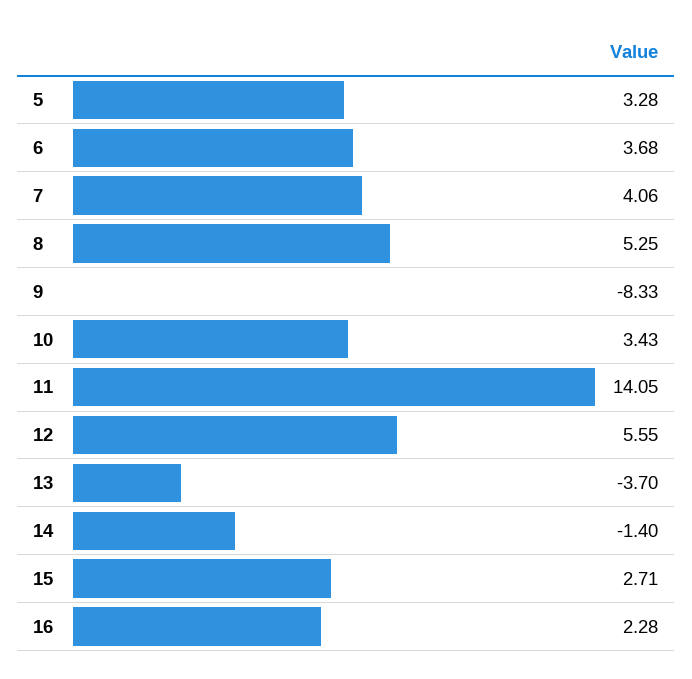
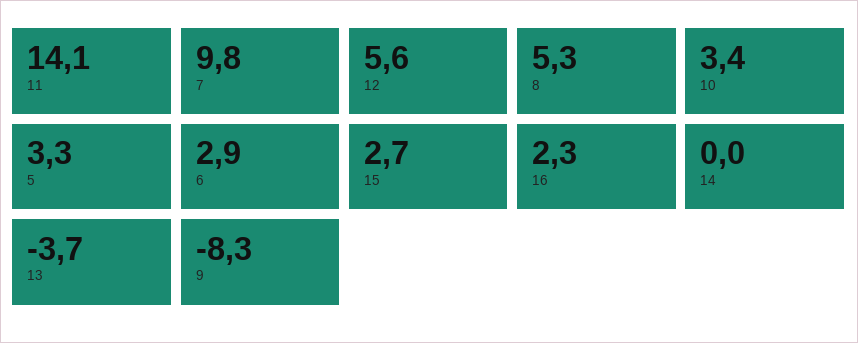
  {
    "5": 3.28,
-   "6": 3.68,
+   "6": 2.9,
-   "7": 4.06,
+   "7": 9.8,
    "8": 5.25,
    "9": -8.33,
    "10": 3.43,
    "11": 14.05,
    "12": 5.55,
    "13": -3.7,
-   "14": -1.4,
+   "14": 0,
    "15": 2.71,
    "16": 2.28
  }

